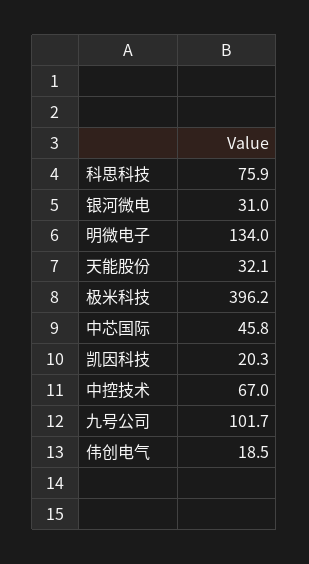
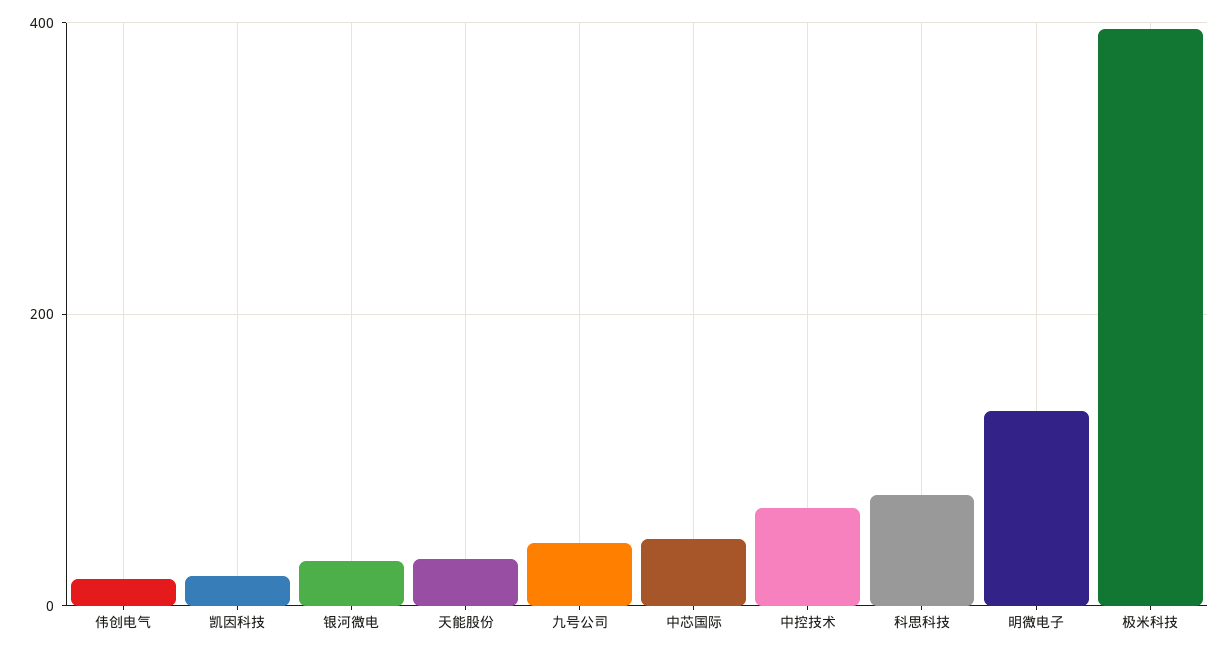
  {
    "科思科技": 75.9,
    "银河微电": 31,
    "明微电子": 134,
    "天能股份": 32.1,
    "极米科技": 396.2,
    "中芯国际": 45.8,
    "凯因科技": 20.3,
    "中控技术": 67,
-   "九号公司": 101.7,
+   "九号公司": 40,
    "伟创电气": 18.5
  }

